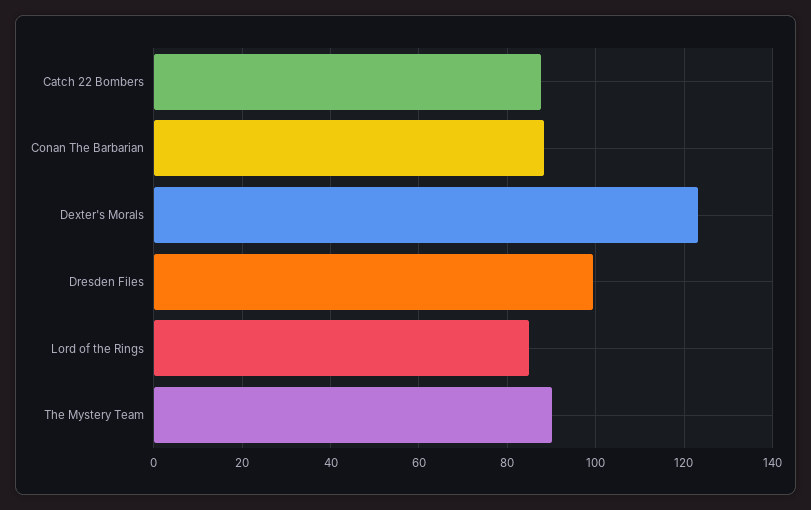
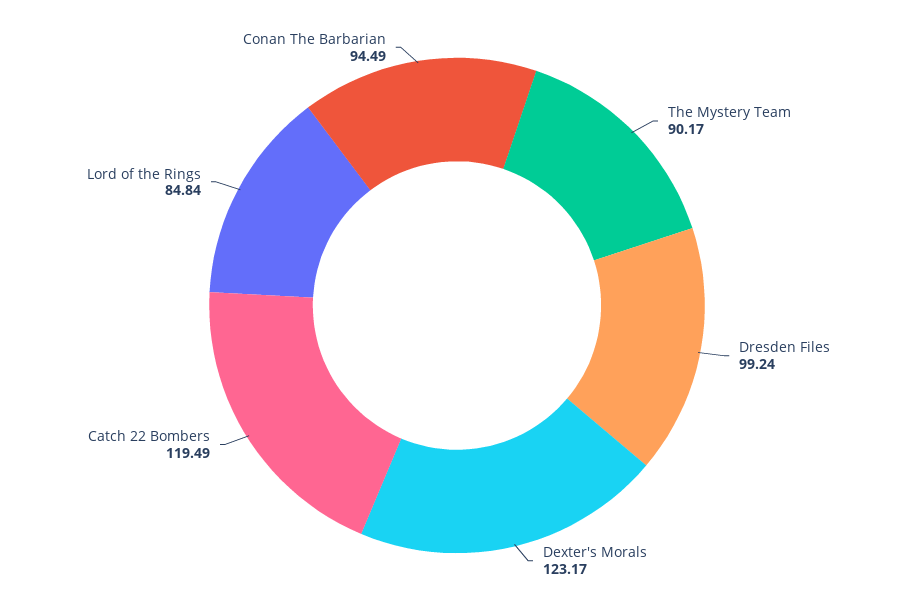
  {
-   "Catch 22 Bombers": 88,
+   "Catch 22 Bombers": 119.49,
-   "Conan The Barbarian": 88,
+   "Conan The Barbarian": 94.49,
    "Dexter's Morals": 123.17,
    "Dresden Files": 99.24,
    "Lord of the Rings": 84.84,
    "The Mystery Team": 90.17
  }

